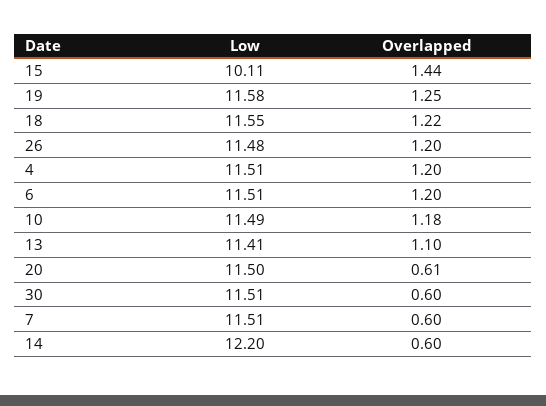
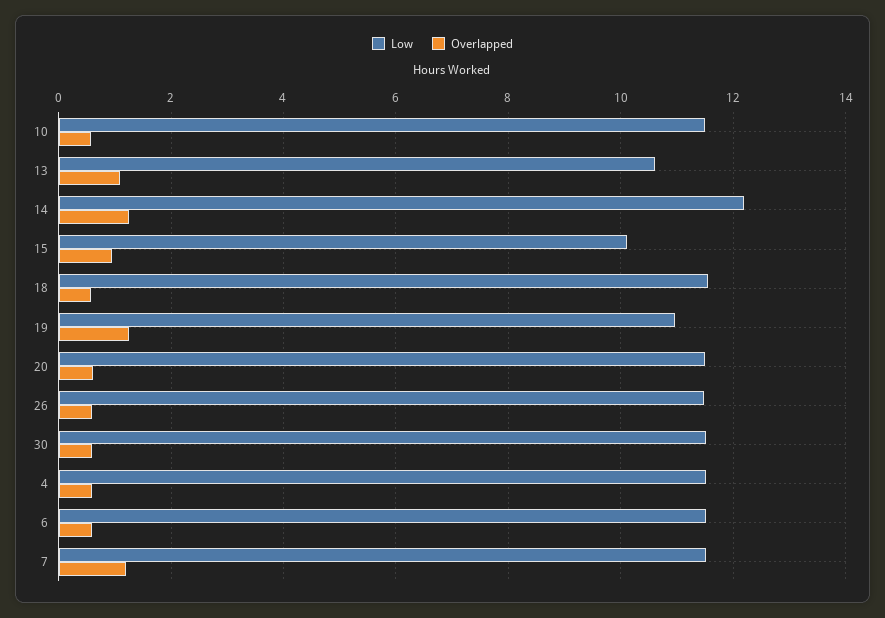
  {
    "Low": {
      "15": 10.11,
-     "19": 11.58,
+     "19": 11,
      "18": 11.55,
      "26": 11.48,
      "4": 11.51,
      "6": 11.51,
      "10": 11.49,
-     "13": 11.41,
+     "13": 10.6,
      "20": 11.5,
      "30": 11.51,
      "7": 11.51,
      "14": 12.2
    },
    "Overlapped": {
-     "15": 1.44,
+     "15": 1,
      "19": 1.25,
-     "18": 1.22,
+     "18": 0.6,
-     "26": 1.2,
+     "26": 0.6,
-     "4": 1.2,
+     "4": 0.6,
-     "6": 1.2,
+     "6": 0.6,
-     "10": 1.18,
+     "10": 0.6,
      "13": 1.1,
      "20": 0.61,
      "30": 0.6,
-     "7": 0.6,
+     "7": 1.2,
-     "14": 0.6
+     "14": 1.2
    }
  }

